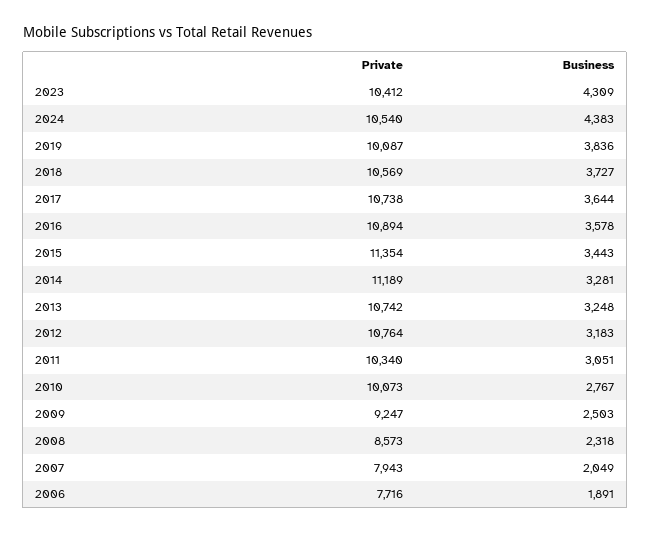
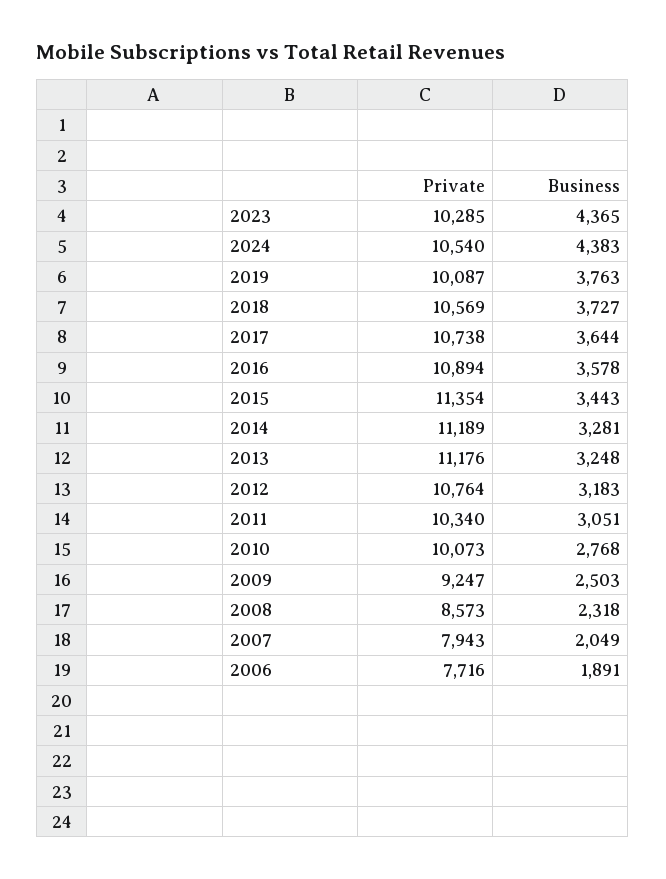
  {
    "Private": {
-     "2023": 10412,
+     "2023": 10285,
      "2024": 10540,
      "2019": 10087,
      "2018": 10569,
      "2017": 10738,
      "2016": 10894,
      "2015": 11354,
      "2014": 11189,
-     "2013": 10742,
+     "2013": 11176,
      "2012": 10764,
      "2011": 10340,
      "2010": 10073,
      "2009": 9247,
      "2008": 8573,
      "2007": 7943,
      "2006": 7716
    },
    "Business": {
-     "2023": 4309,
+     "2023": 4365,
      "2024": 4383,
-     "2019": 3836,
+     "2019": 3763,
      "2018": 3727,
      "2017": 3644,
      "2016": 3578,
      "2015": 3443,
      "2014": 3281,
      "2013": 3248,
      "2012": 3183,
      "2011": 3051,
-     "2010": 2767,
+     "2010": 2768,
      "2009": 2503,
      "2008": 2318,
      "2007": 2049,
      "2006": 1891
    }
  }

